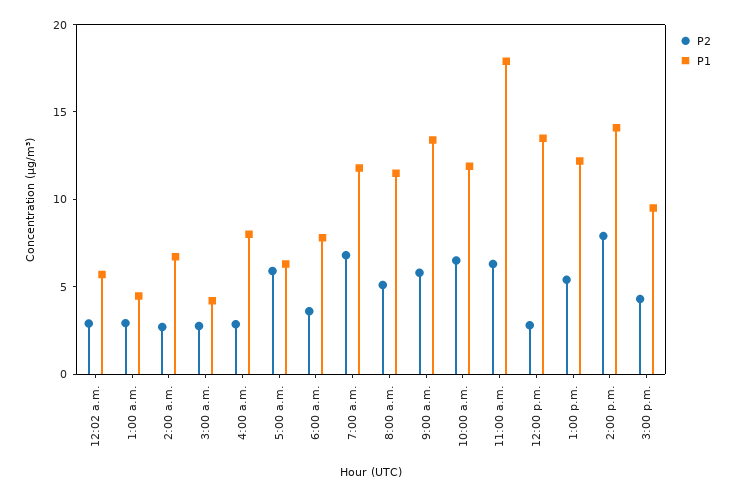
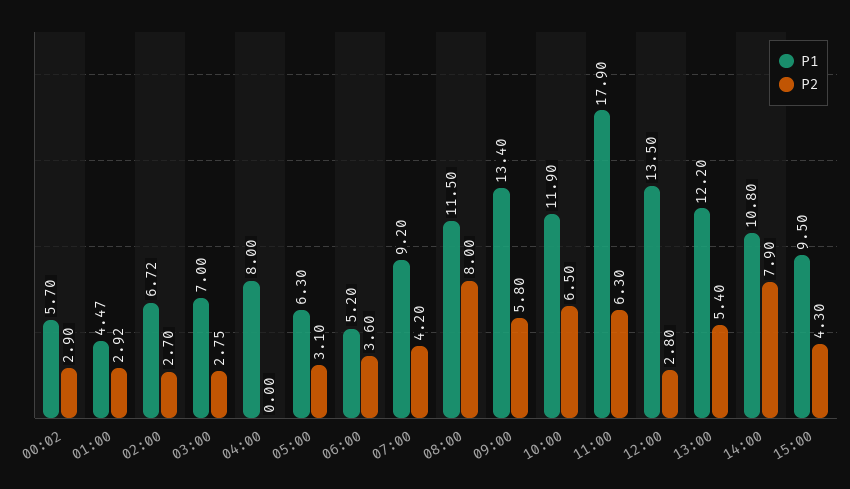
  {
    "P2": {
      "12:02 a.m.": 2.9,
      "1:00 a.m.": 2.92,
      "2:00 a.m.": 2.7,
      "3:00 a.m.": 2.75,
-     "4:00 a.m.": 3,
+     "4:00 a.m.": 0,
-     "5:00 a.m.": 6,
+     "5:00 a.m.": 3.1,
      "6:00 a.m.": 3.6,
-     "7:00 a.m.": 7,
+     "7:00 a.m.": 4.2,
-     "8:00 a.m.": 5,
+     "8:00 a.m.": 8,
      "9:00 a.m.": 5.8,
      "10:00 a.m.": 6.5,
      "11:00 a.m.": 6.3,
      "12:00 p.m.": 2.8,
      "1:00 p.m.": 5.4,
      "2:00 p.m.": 7.9,
      "3:00 p.m.": 4.3
    },
    "P1": {
      "12:02 a.m.": 5.7,
      "1:00 a.m.": 4.47,
      "2:00 a.m.": 6.72,
-     "3:00 a.m.": 4,
+     "3:00 a.m.": 7,
      "4:00 a.m.": 8,
      "5:00 a.m.": 6.3,
-     "6:00 a.m.": 8,
+     "6:00 a.m.": 5.2,
-     "7:00 a.m.": 12,
+     "7:00 a.m.": 9.2,
      "8:00 a.m.": 11.5,
      "9:00 a.m.": 13.4,
      "10:00 a.m.": 11.9,
      "11:00 a.m.": 17.9,
      "12:00 p.m.": 13.5,
      "1:00 p.m.": 12.2,
-     "2:00 p.m.": 14,
+     "2:00 p.m.": 10.8,
      "3:00 p.m.": 9.5
    }
  }

